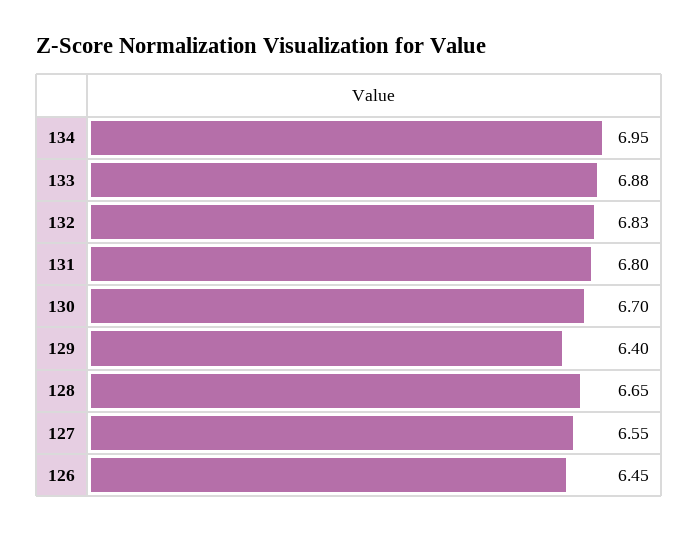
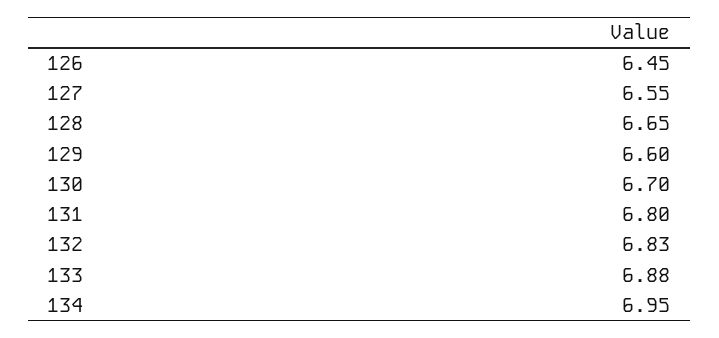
  {
    "134": 6.95,
    "133": 6.88,
    "132": 6.83,
    "131": 6.8,
    "130": 6.7,
-   "129": 6.4,
+   "129": 6.6,
    "128": 6.65,
    "127": 6.55,
    "126": 6.45
  }

